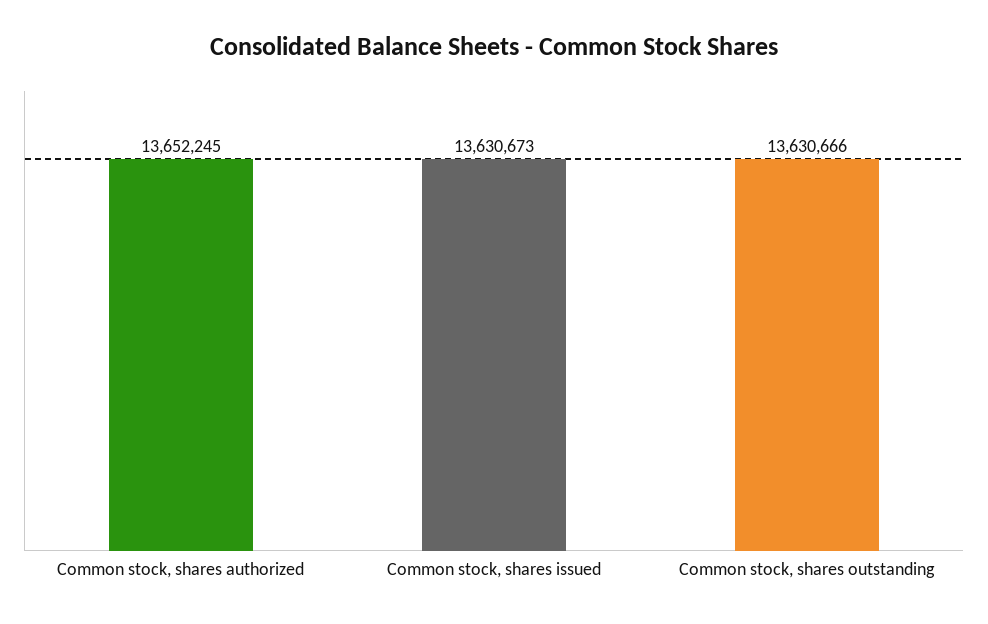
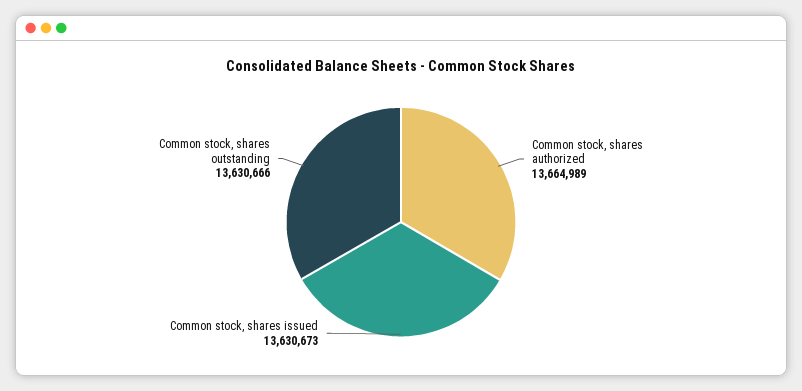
  {
-   "Common stock, shares authorized": 13652245,
+   "Common stock, shares authorized": 13664989,
    "Common stock, shares issued": 13630673,
    "Common stock, shares outstanding": 13630666
  }

